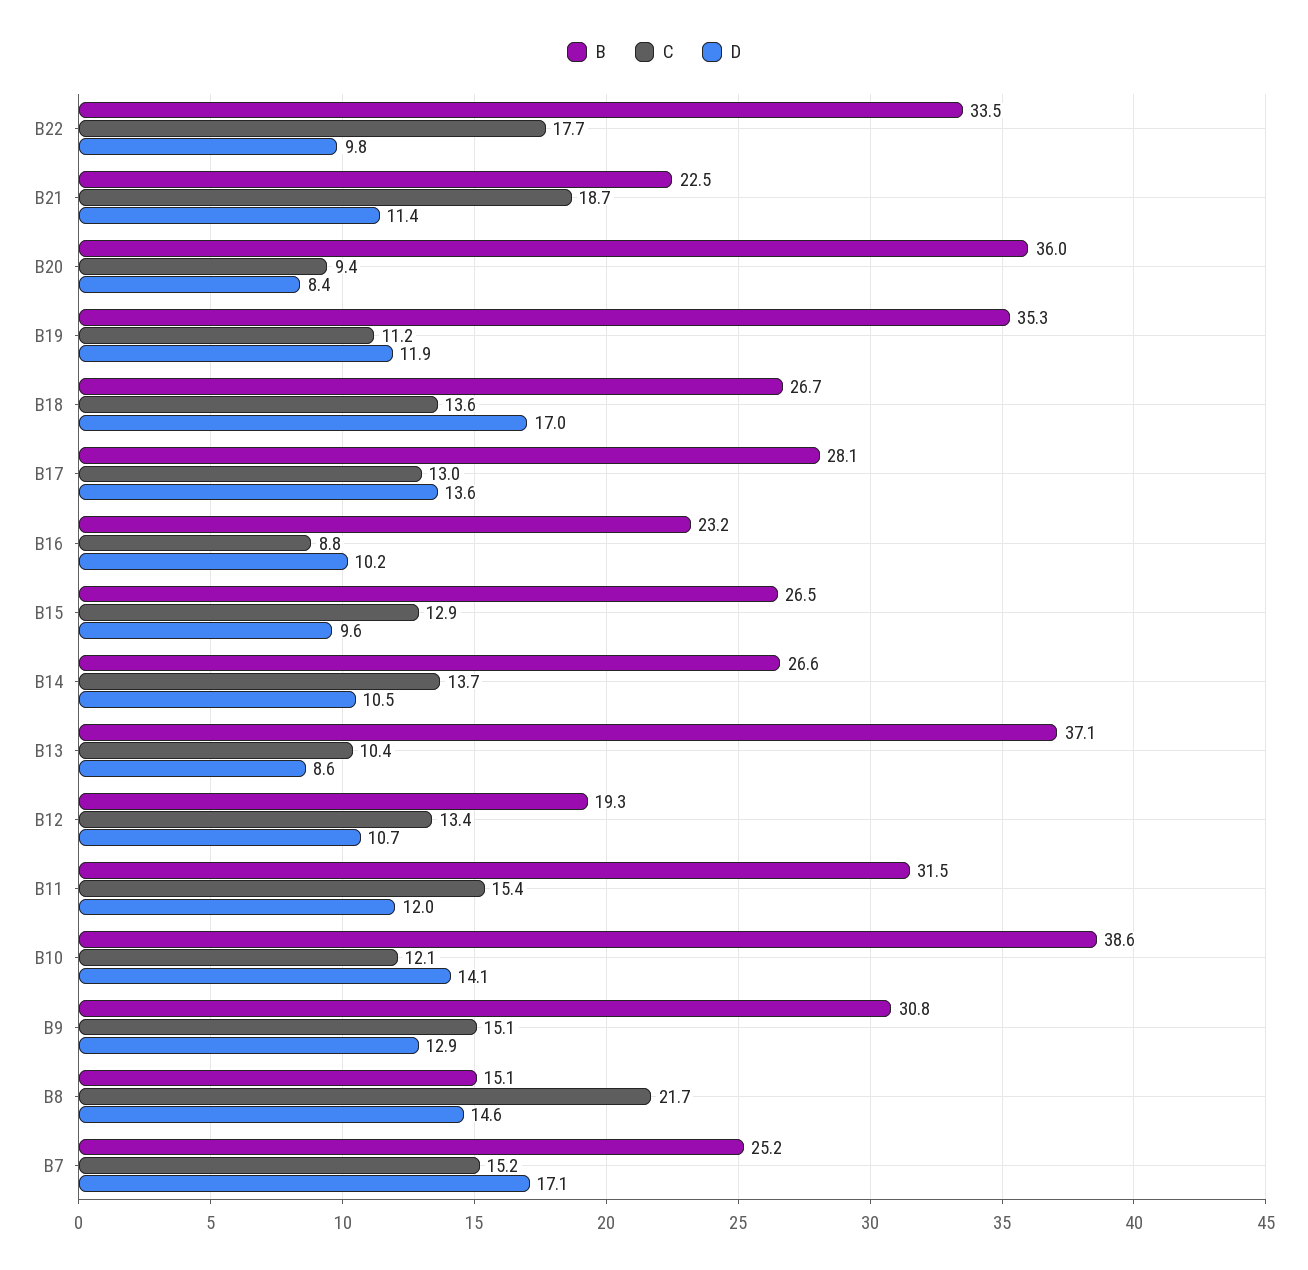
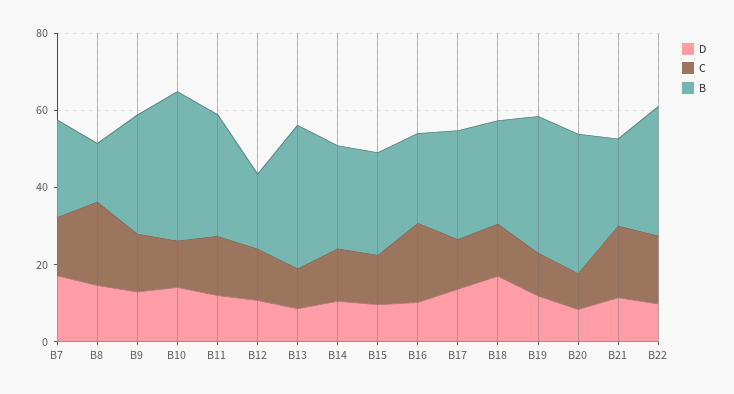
  {
    "B": {
      "B22": 33.5,
      "B21": 22.5,
      "B20": 36,
      "B19": 35.3,
      "B18": 26.7,
      "B17": 28.1,
      "B16": 23.2,
      "B15": 26.5,
      "B14": 26.6,
      "B13": 37.1,
      "B12": 19.3,
      "B11": 31.5,
      "B10": 38.6,
      "B9": 30.8,
      "B8": 15.1,
      "B7": 25.2
    },
    "C": {
      "B22": 17.7,
      "B21": 18.7,
      "B20": 9.4,
      "B19": 11.2,
      "B18": 13.6,
      "B17": 13,
-     "B16": 8.8,
+     "B16": 20,
      "B15": 12.9,
      "B14": 13.7,
      "B13": 10.4,
      "B12": 13.4,
      "B11": 15.4,
      "B10": 12.1,
      "B9": 15.1,
      "B8": 21.7,
      "B7": 15.2
    },
    "D": {
      "B22": 9.8,
      "B21": 11.4,
      "B20": 8.4,
      "B19": 11.9,
      "B18": 17,
      "B17": 13.6,
      "B16": 10.2,
      "B15": 9.6,
      "B14": 10.5,
      "B13": 8.6,
      "B12": 10.7,
      "B11": 12,
      "B10": 14.1,
      "B9": 12.9,
      "B8": 14.6,
      "B7": 17.1
    }
  }

